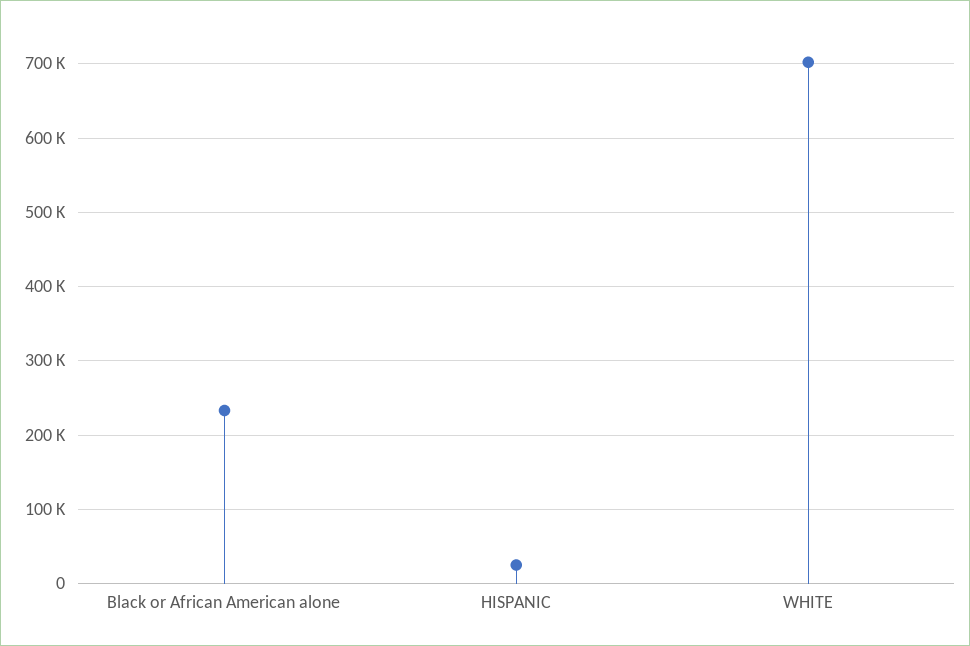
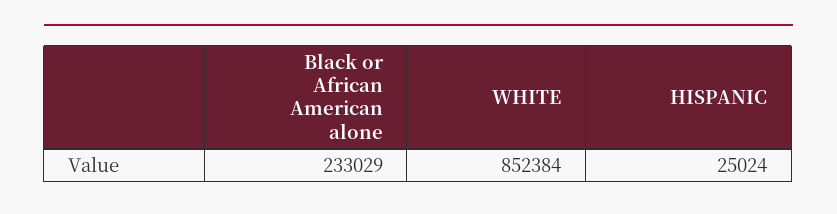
  {
    "Black or African American alone": 233029,
    "HISPANIC": 25024,
-   "WHITE": 700000
+   "WHITE": 852384
  }

